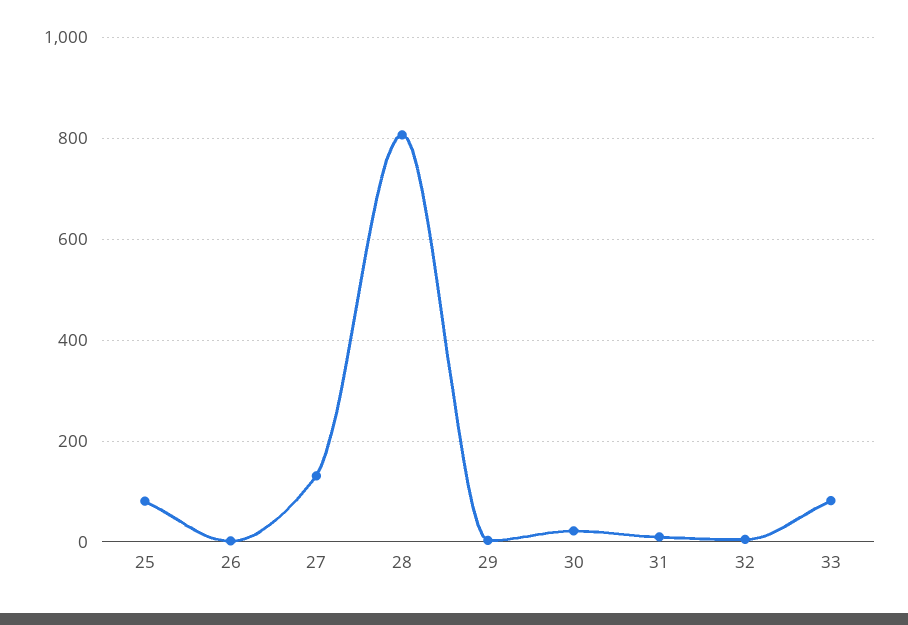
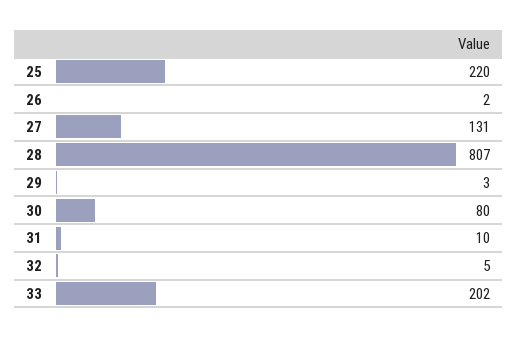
  {
-   "25": 80,
+   "25": 220,
    "26": 2,
    "27": 131,
    "28": 807,
    "29": 3,
-   "30": 20,
+   "30": 80,
    "31": 10,
    "32": 5,
-   "33": 80
+   "33": 202
  }

